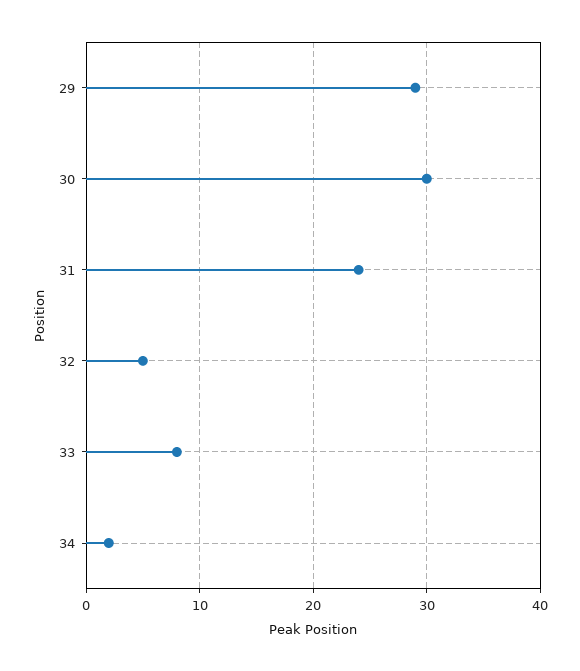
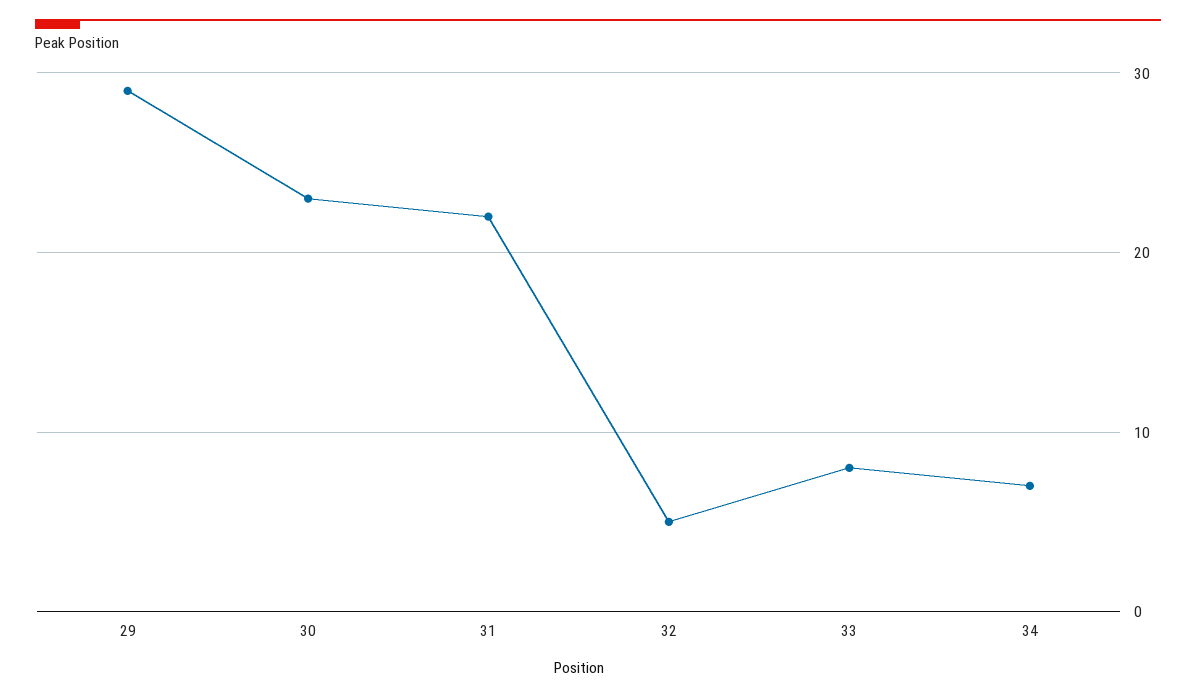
  {
    "29": 29,
-   "30": 30,
+   "30": 23,
-   "31": 24,
+   "31": 22,
    "32": 5,
    "33": 8,
-   "34": 2
+   "34": 7
  }

